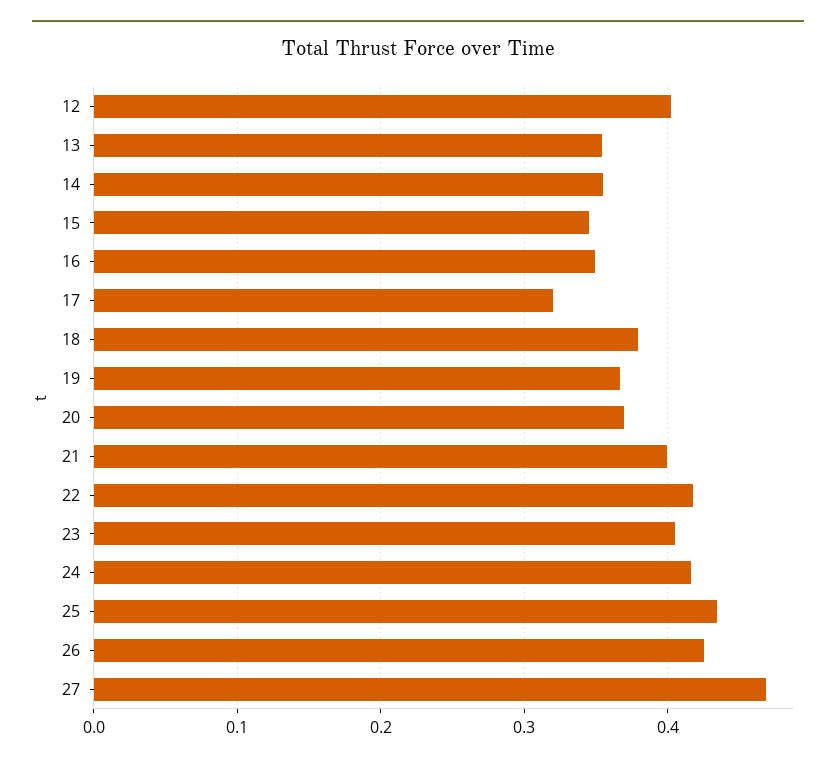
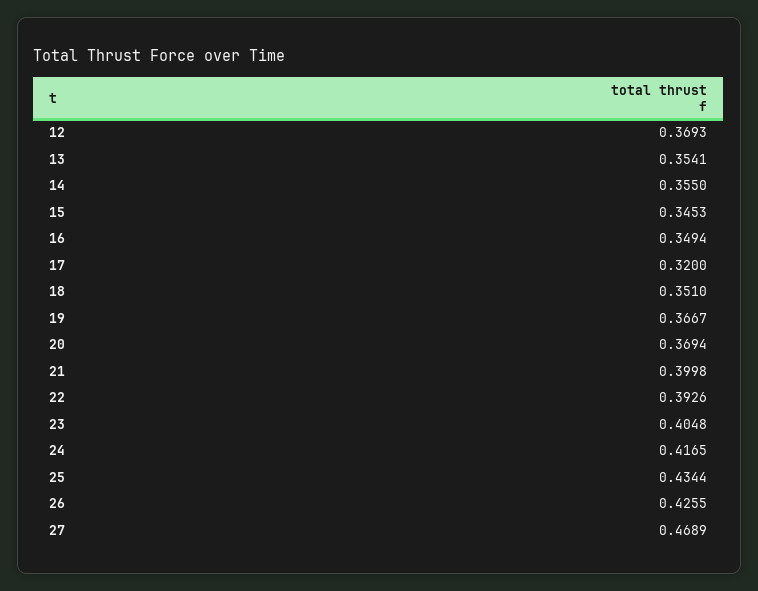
  {
-   "12": 0.4,
+   "12": 0.3693,
    "13": 0.3541,
    "14": 0.355,
    "15": 0.3453,
    "16": 0.3494,
    "17": 0.32,
-   "18": 0.38,
+   "18": 0.351,
    "19": 0.3667,
    "20": 0.3694,
    "21": 0.3998,
-   "22": 0.42,
+   "22": 0.3926,
    "23": 0.4048,
    "24": 0.4165,
    "25": 0.4344,
    "26": 0.4255,
    "27": 0.4689
  }

